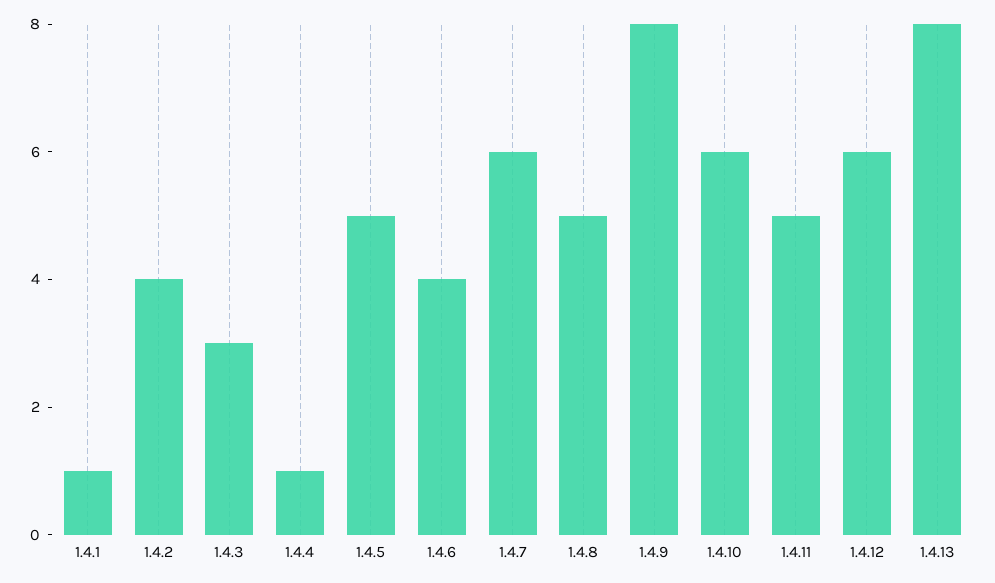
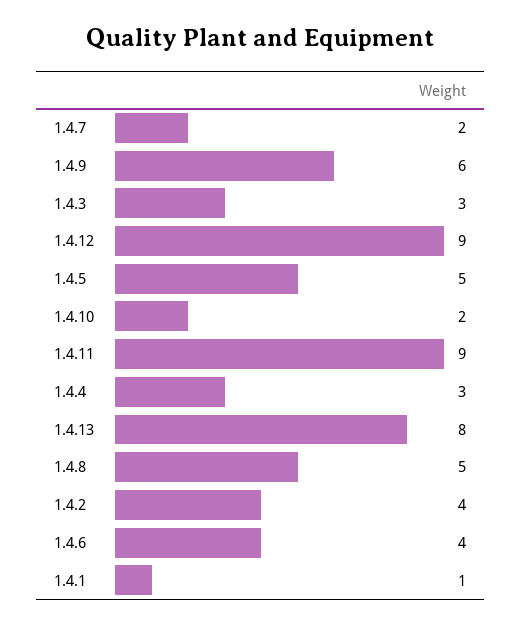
  {
    "1.4.1": 1,
    "1.4.2": 4,
    "1.4.3": 3,
-   "1.4.4": 1,
+   "1.4.4": 3,
    "1.4.5": 5,
    "1.4.6": 4,
-   "1.4.7": 6,
+   "1.4.7": 2,
    "1.4.8": 5,
-   "1.4.9": 8,
+   "1.4.9": 6,
-   "1.4.10": 6,
+   "1.4.10": 2,
-   "1.4.11": 5,
+   "1.4.11": 9,
-   "1.4.12": 6,
+   "1.4.12": 9,
    "1.4.13": 8
  }

